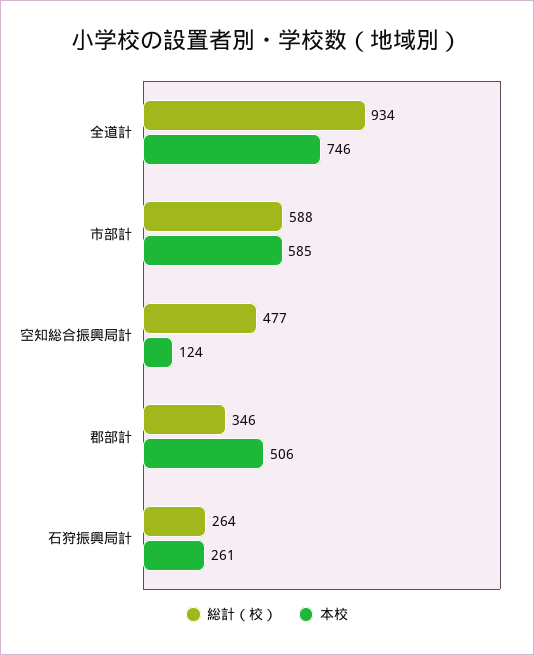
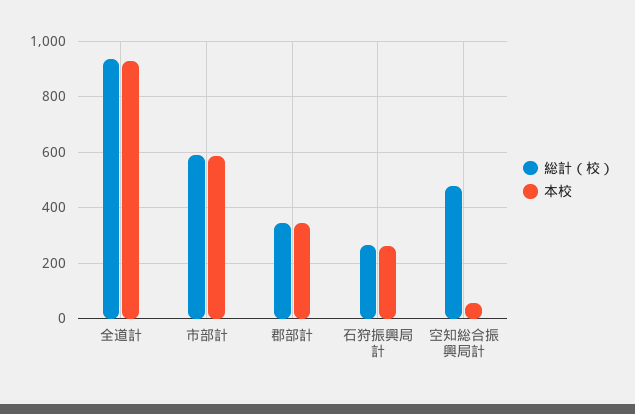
  {
    "総計（校）": {
      "全道計": 934,
      "市部計": 588,
      "空知総合振興局計": 477,
      "郡部計": 346,
      "石狩振興局計": 264
    },
    "本校": {
-     "全道計": 746,
+     "全道計": 925,
      "市部計": 585,
-     "空知総合振興局計": 124,
+     "空知総合振興局計": 50,
-     "郡部計": 506,
+     "郡部計": 350,
      "石狩振興局計": 261
    }
  }

